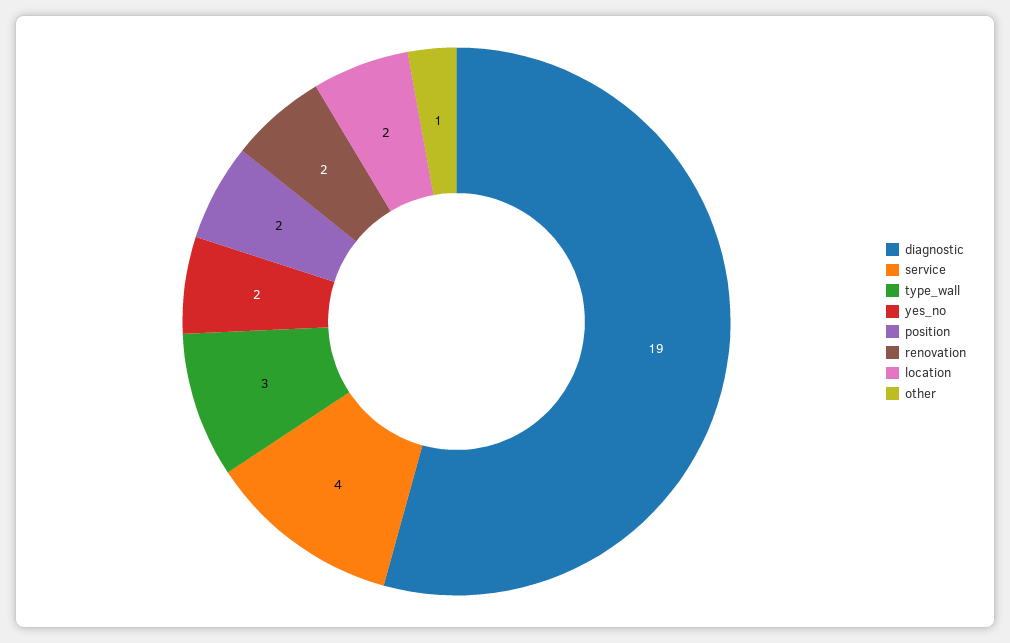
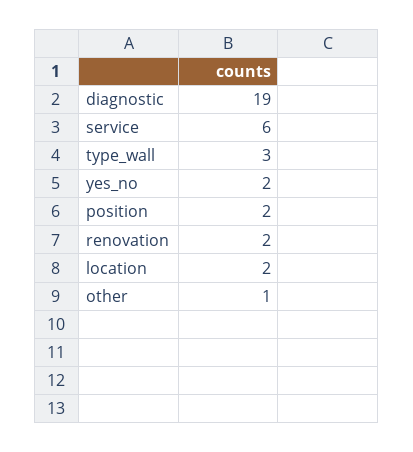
  {
    "diagnostic": 19,
-   "service": 4,
+   "service": 6,
    "type_wall": 3,
    "yes_no": 2,
    "position": 2,
    "renovation": 2,
    "location": 2,
    "other": 1
  }

